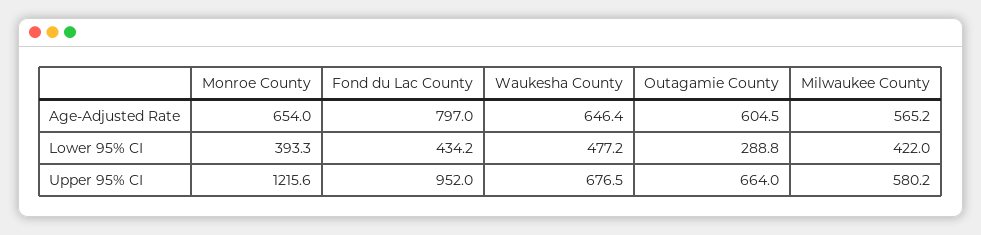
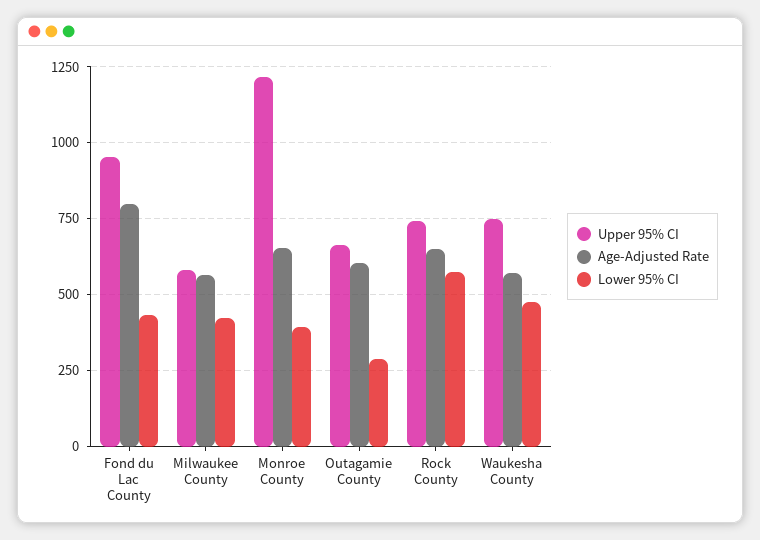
  {
    "Age-Adjusted Rate": {
      "Monroe County": 654,
      "Fond du Lac County": 797,
-     "Waukesha County": 646.4,
+     "Waukesha County": 575,
      "Outagamie County": 604.5,
-     "Milwaukee County": 565.2
+     "Milwaukee County": 565.2,
+     "Rock County": 650
    },
    "Lower 95% CI": {
      "Monroe County": 393.3,
      "Fond du Lac County": 434.2,
      "Waukesha County": 477.2,
      "Outagamie County": 288.8,
-     "Milwaukee County": 422
+     "Milwaukee County": 422,
+     "Rock County": 575
    },
    "Upper 95% CI": {
      "Monroe County": 1215.6,
      "Fond du Lac County": 952,
-     "Waukesha County": 676.5,
+     "Waukesha County": 750,
      "Outagamie County": 664,
-     "Milwaukee County": 580.2
+     "Milwaukee County": 580.2,
+     "Rock County": 750
    }
  }

